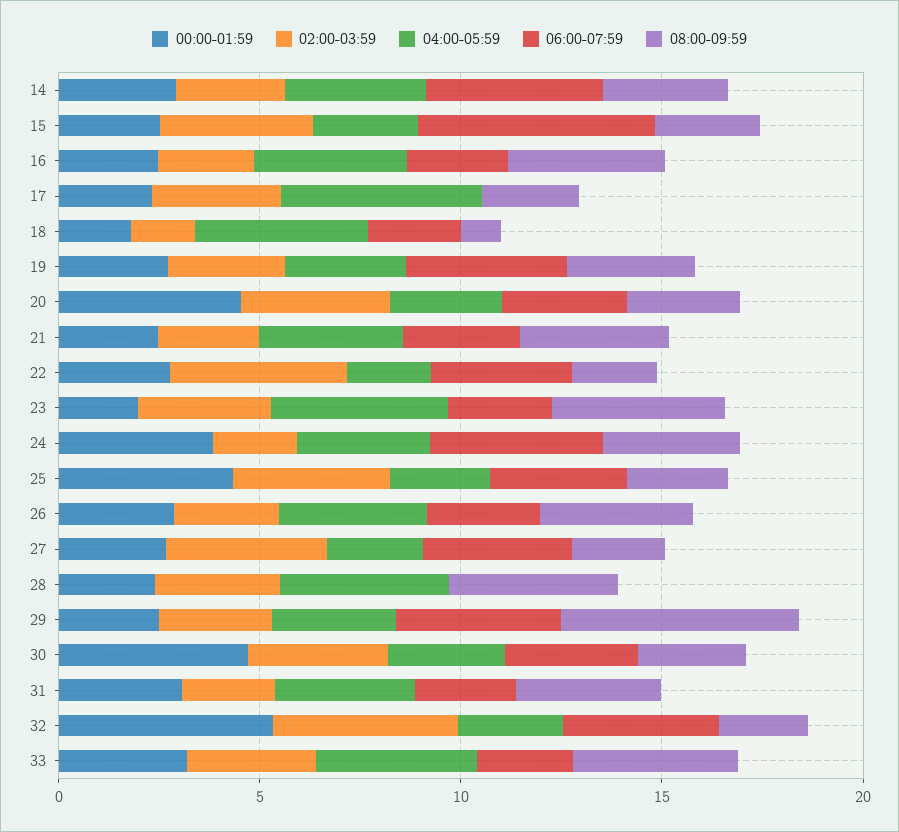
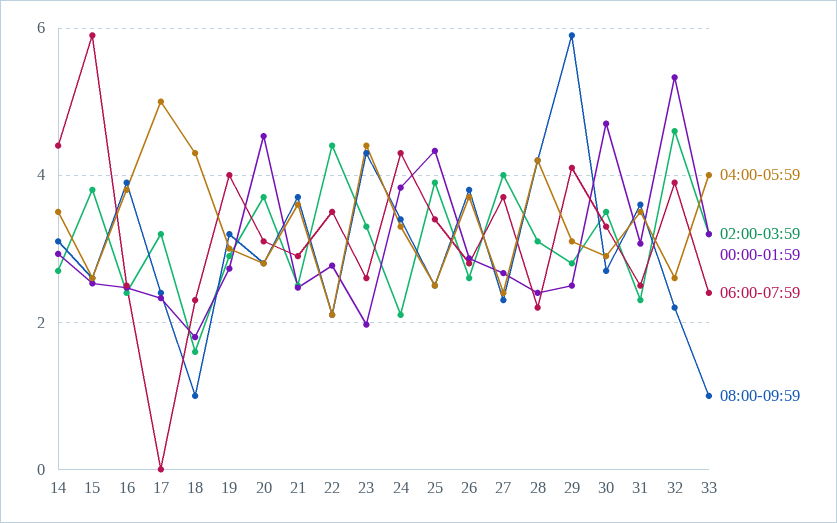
  {
    "00:00-01:59": {
      "14": 3,
      "15": 2.6,
      "16": 2.4,
      "17": 2.4,
      "18": 1.8,
      "19": 2.8,
      "20": 4.6,
      "21": 2.4,
      "22": 2.8,
      "23": 2,
      "24": 3.8,
      "25": 4.4,
      "26": 2.8,
      "27": 2.6,
      "28": 2.4,
      "29": 2.6,
      "30": 4.8,
      "31": 3,
      "32": 5.4,
      "33": 3.2
    },
    "02:00-03:59": {
      "14": 2.8,
      "15": 3.8,
      "16": 2.4,
      "17": 3.2,
      "18": 1.6,
      "19": 3,
      "20": 3.8,
      "21": 2.6,
      "22": 4.4,
      "23": 3.4,
      "24": 2.2,
      "25": 4,
      "26": 2.6,
      "27": 4,
      "28": 3.2,
      "29": 2.8,
      "30": 3.6,
      "31": 2.4,
      "32": 4.6,
      "33": 3.2
    },
    "04:00-05:59": {
      "14": 3.6,
      "15": 2.6,
      "16": 3.8,
      "17": 5,
      "18": 4.4,
      "19": 3,
      "20": 2.8,
      "21": 3.6,
      "22": 2.2,
      "23": 4.4,
      "24": 3.4,
      "25": 2.6,
      "26": 3.8,
      "27": 2.4,
      "28": 4.2,
      "29": 3.2,
      "30": 3,
      "31": 3.6,
      "32": 2.6,
      "33": 4
    },
    "06:00-07:59": {
      "14": 4.4,
      "15": 6,
      "16": 2.6,
      "17": 0,
      "18": 2.4,
      "19": 4,
      "20": 3.2,
      "21": 3,
      "22": 3.6,
      "23": 2.6,
      "24": 4.4,
      "25": 3.4,
      "26": 2.8,
      "27": 3.8,
-     "28": 0,
+     "28": 2.2,
      "29": 4.2,
      "30": 3.4,
      "31": 2.6,
      "32": 4,
      "33": 2.4
    },
    "08:00-09:59": {
      "14": 3.2,
      "15": 2.6,
      "16": 4,
      "17": 2.4,
      "18": 1,
      "19": 3.2,
      "20": 2.8,
      "21": 3.8,
      "22": 2.2,
      "23": 4.4,
      "24": 3.4,
      "25": 2.6,
      "26": 3.8,
      "27": 2.4,
      "28": 4.2,
      "29": 6,
      "30": 2.8,
      "31": 3.6,
      "32": 2.2,
-     "33": 4
+     "33": 1
    }
  }

